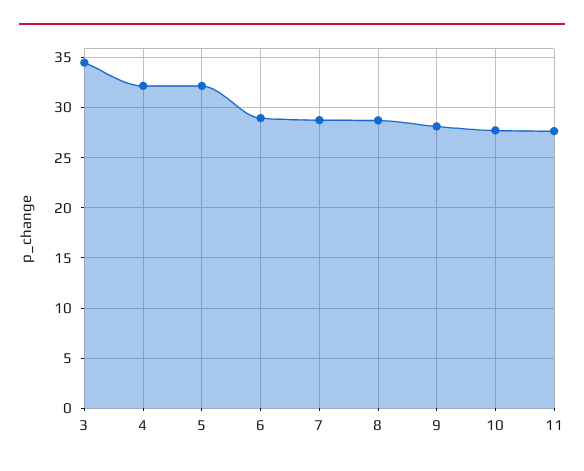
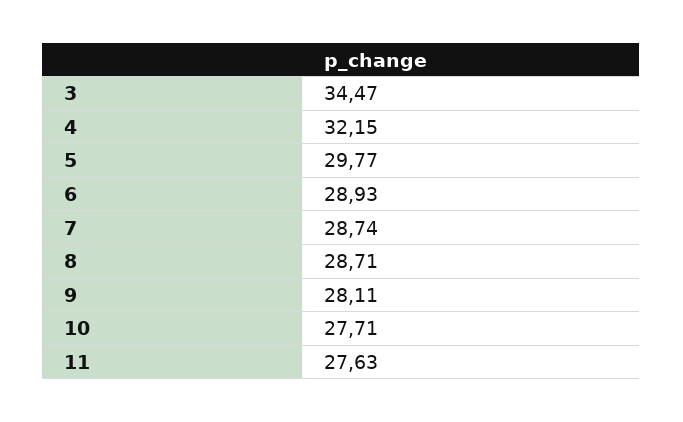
  {
    "3": 34.47,
    "4": 32.15,
-   "5": 32,
+   "5": 29.77,
    "6": 28.93,
    "7": 28.74,
    "8": 28.71,
    "9": 28.11,
    "10": 27.71,
    "11": 27.63
  }

